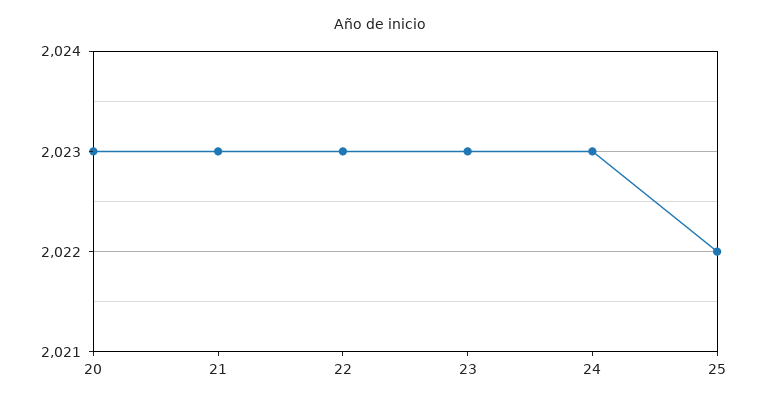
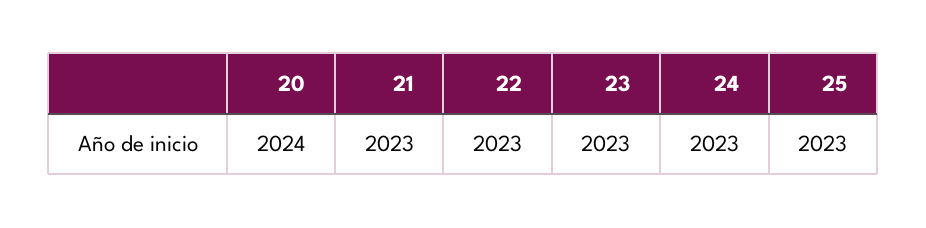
  {
-   "20": 2023,
+   "20": 2024,
    "21": 2023,
    "22": 2023,
    "23": 2023,
    "24": 2023,
-   "25": 2022
+   "25": 2023
  }

